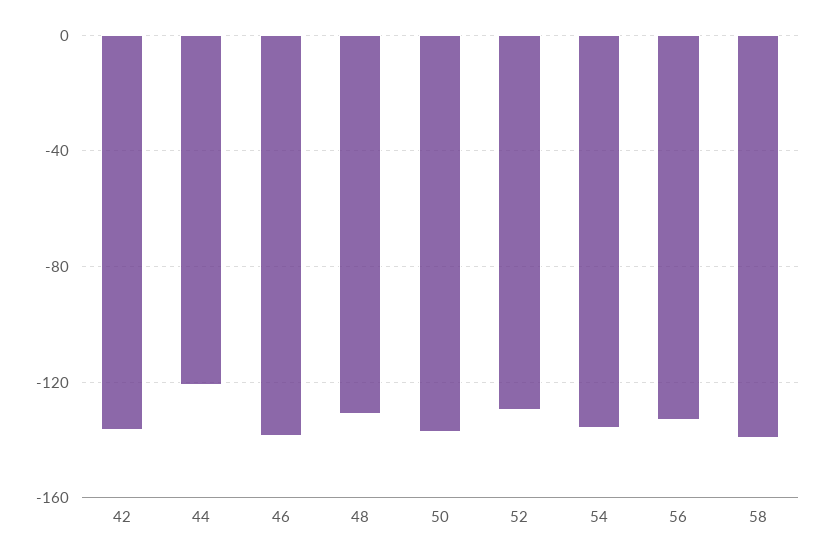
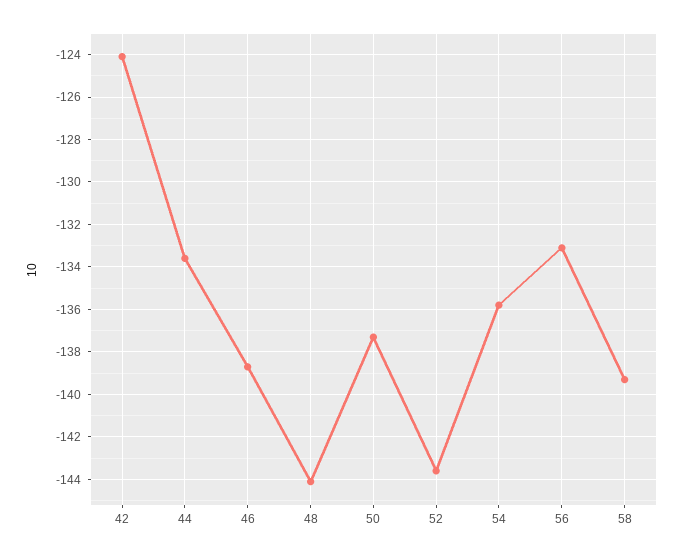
  {
-   "42": -135,
+   "42": -124,
-   "44": -120,
+   "44": -133.5,
    "46": -138.5,
-   "48": -130,
+   "48": -144,
    "50": -137.5,
-   "52": -130,
+   "52": -143.5,
    "54": -136,
    "56": -133,
    "58": -139.5
  }

